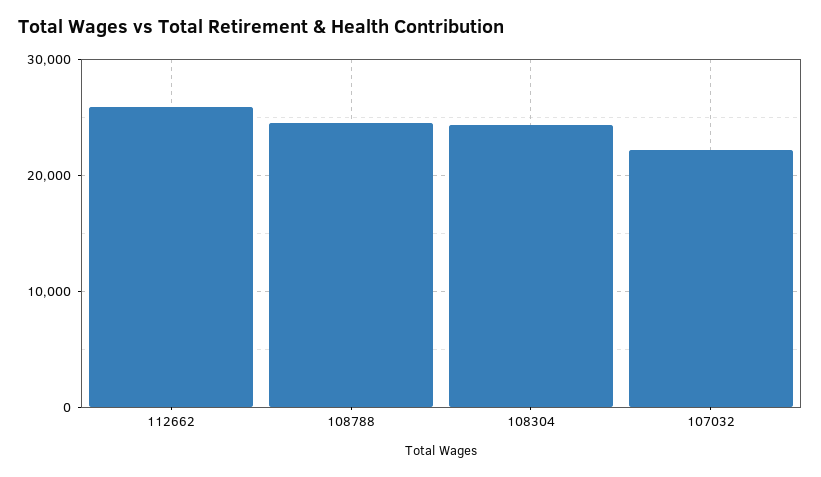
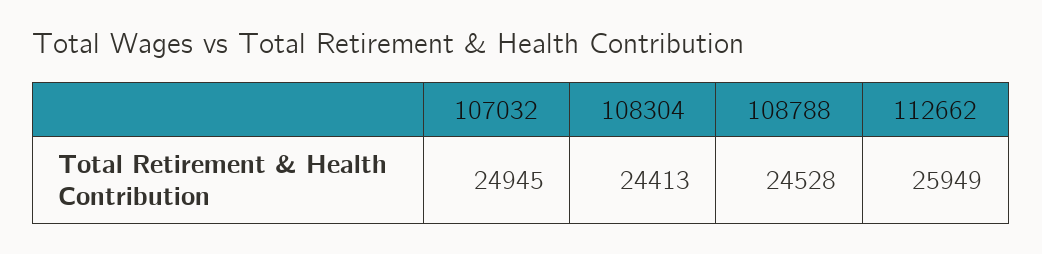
  {
    "112662": 25949,
    "108788": 24528,
    "108304": 24413,
-   "107032": 22000
+   "107032": 24945
  }

